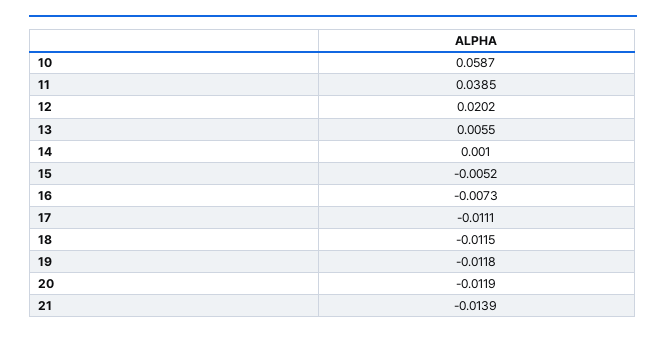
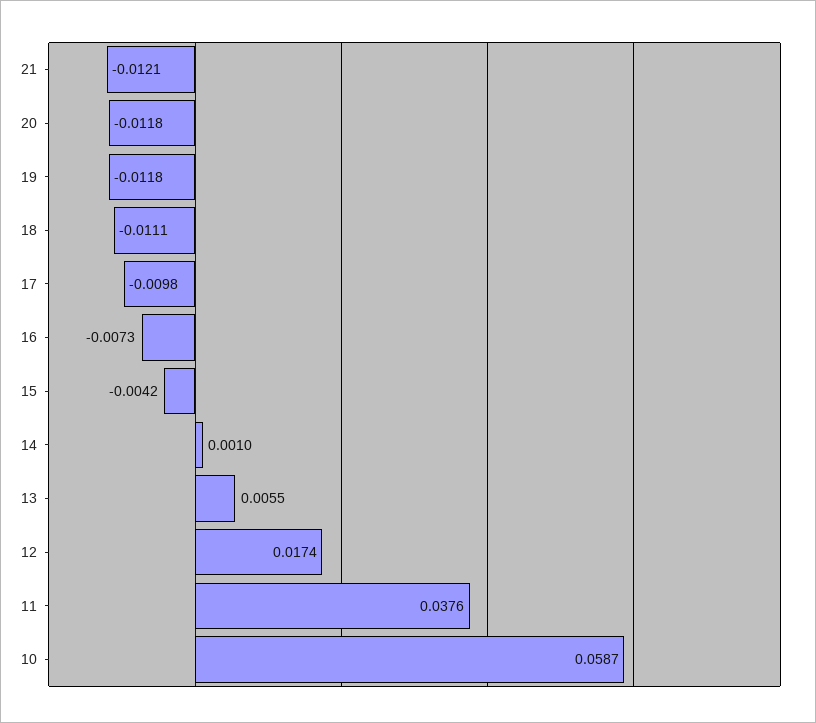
  {
    "10": 0.0587,
-   "11": 0.0385,
+   "11": 0.0376,
-   "12": 0.0202,
+   "12": 0.0174,
    "13": 0.0055,
    "14": 0.001,
-   "15": -0.0052,
+   "15": -0.0042,
    "16": -0.0073,
-   "17": -0.0111,
+   "17": -0.0098,
-   "18": -0.0115,
+   "18": -0.0111,
    "19": -0.0118,
-   "20": -0.0119,
+   "20": -0.0118,
-   "21": -0.0139
+   "21": -0.0121
  }

